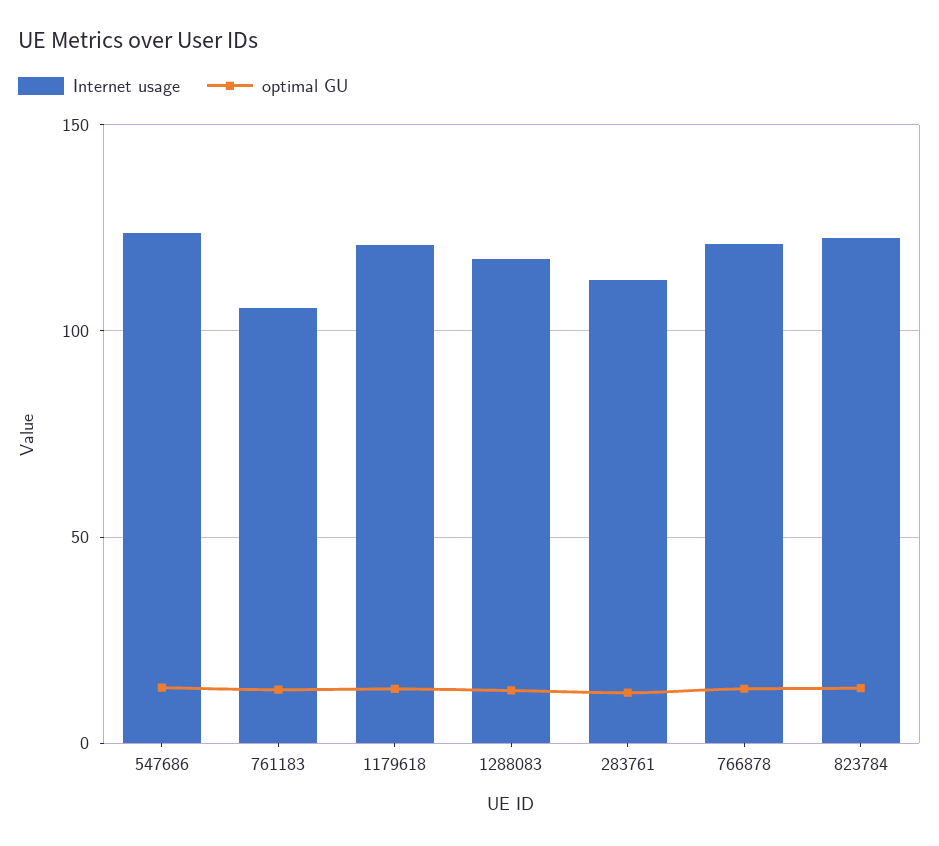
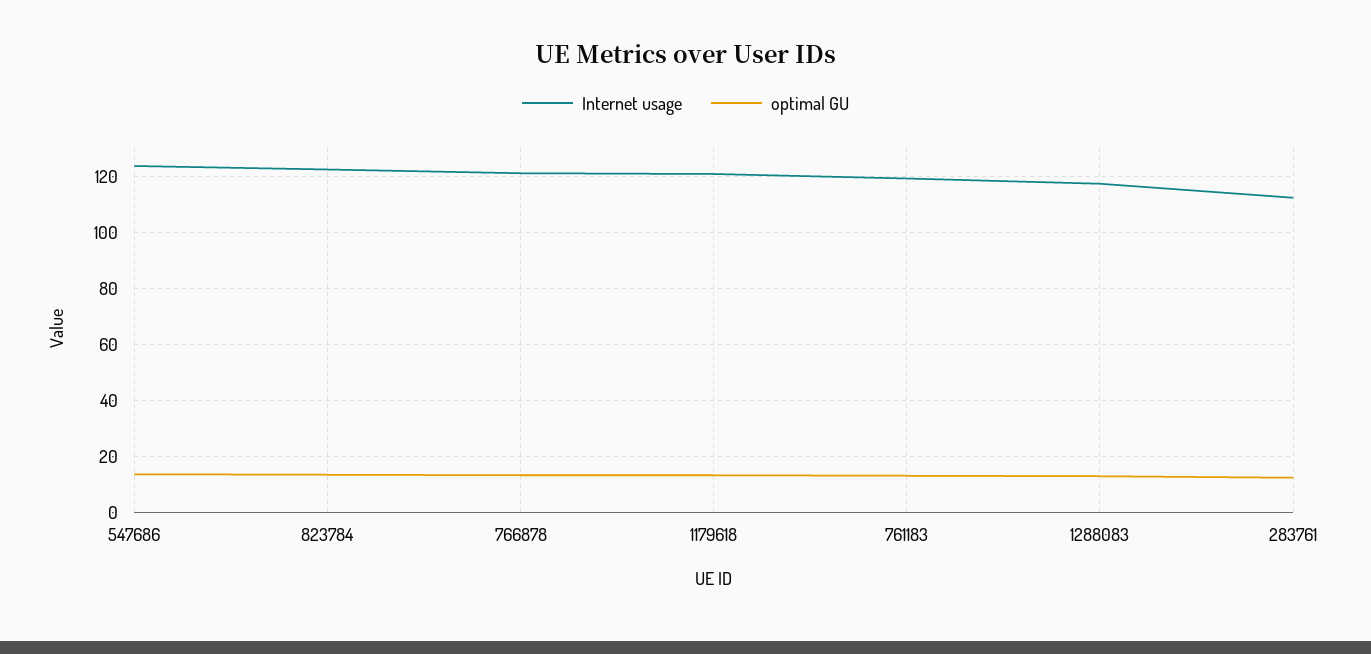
  {
    "Internet usage": {
      "547686": 125,
-     "761183": 105,
+     "761183": 120,
      "1179618": 120,
      "1288083": 117.5,
      "283761": 112.5,
      "766878": 120,
      "823784": 122.5
    },
    "optimal GU": {
      "547686": 12.5,
      "761183": 12.5,
      "1179618": 12.5,
      "1288083": 12.5,
      "283761": 12.5,
      "766878": 12.5,
      "823784": 12.5
    }
  }

